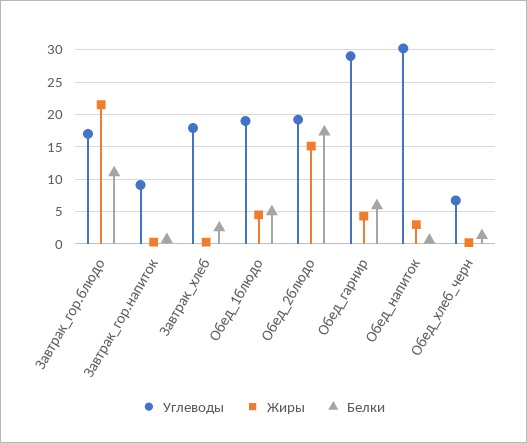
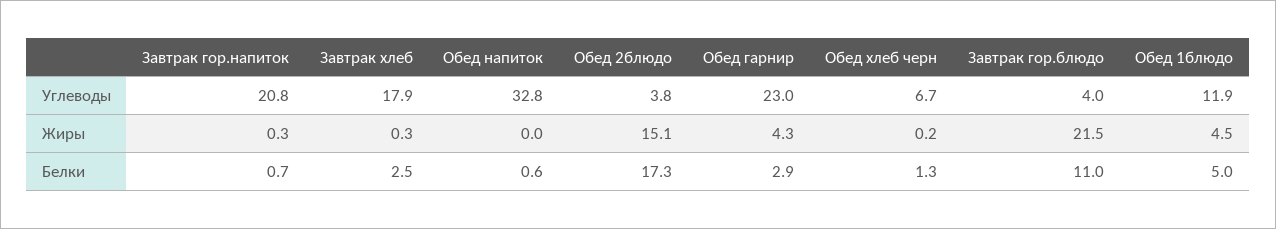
  {
    "Углеводы": {
-     "Завтрак_гор.блюдо": 17,
+     "Завтрак_гор.блюдо": 4,
-     "Завтрак_гор.напиток": 9,
+     "Завтрак_гор.напиток": 20.8,
      "Завтрак_хлеб": 17.9,
-     "Обед_1блюдо": 19,
+     "Обед_1блюдо": 11.9,
-     "Обед_2блюдо": 19,
+     "Обед_2блюдо": 3.8,
-     "Обед_гарнир": 29,
+     "Обед_гарнир": 23,
-     "Обед_напиток": 30,
+     "Обед_напиток": 32.8,
      "Обед_хлеб_черн": 6.7
    },
    "Жиры": {
      "Завтрак_гор.блюдо": 21.5,
      "Завтрак_гор.напиток": 0.3,
      "Завтрак_хлеб": 0.3,
      "Обед_1блюдо": 4.5,
      "Обед_2блюдо": 15.1,
      "Обед_гарнир": 4.3,
-     "Обед_напиток": 3,
+     "Обед_напиток": 0,
      "Обед_хлеб_черн": 0.2
    },
    "Белки": {
      "Завтрак_гор.блюдо": 11,
      "Завтрак_гор.напиток": 0.7,
      "Завтрак_хлеб": 2.5,
      "Обед_1блюдо": 5,
      "Обед_2блюдо": 17.3,
-     "Обед_гарнир": 6,
+     "Обед_гарнир": 2.9,
      "Обед_напиток": 0.6,
      "Обед_хлеб_черн": 1.3
    }
  }

